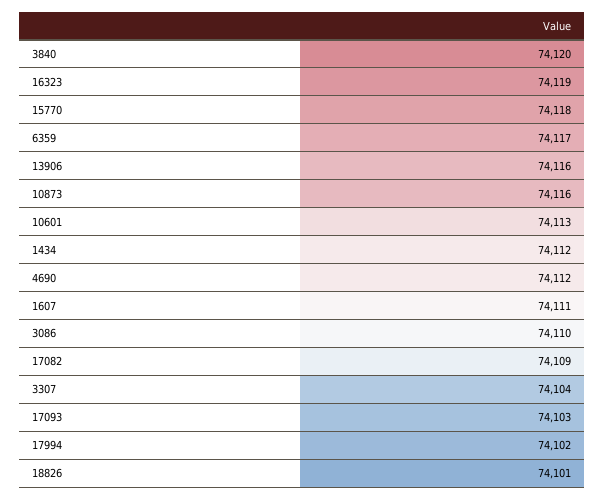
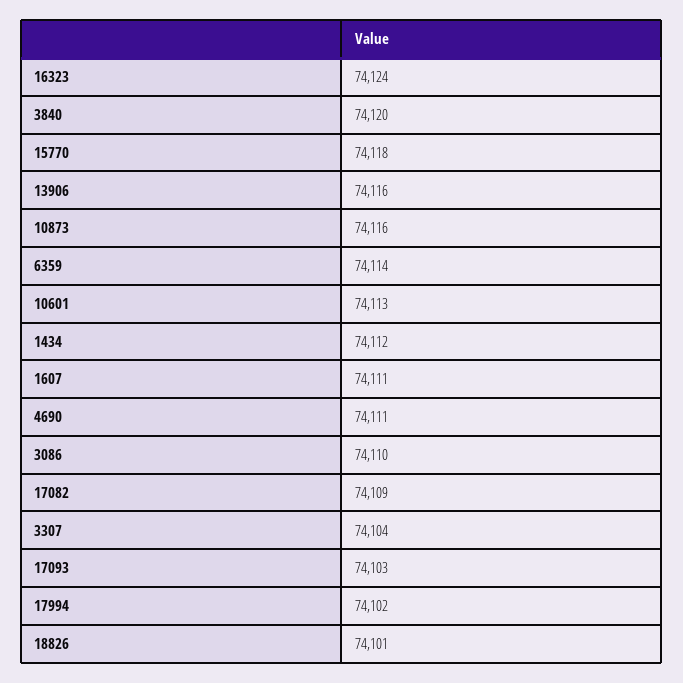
  {
    "3840": 74120,
-   "16323": 74119,
+   "16323": 74124,
    "15770": 74118,
-   "6359": 74117,
+   "6359": 74114,
    "13906": 74116,
    "10873": 74116,
    "10601": 74113,
    "1434": 74112,
-   "4690": 74112,
+   "4690": 74111,
    "1607": 74111,
    "3086": 74110,
    "17082": 74109,
    "3307": 74104,
    "17093": 74103,
    "17994": 74102,
    "18826": 74101
  }

